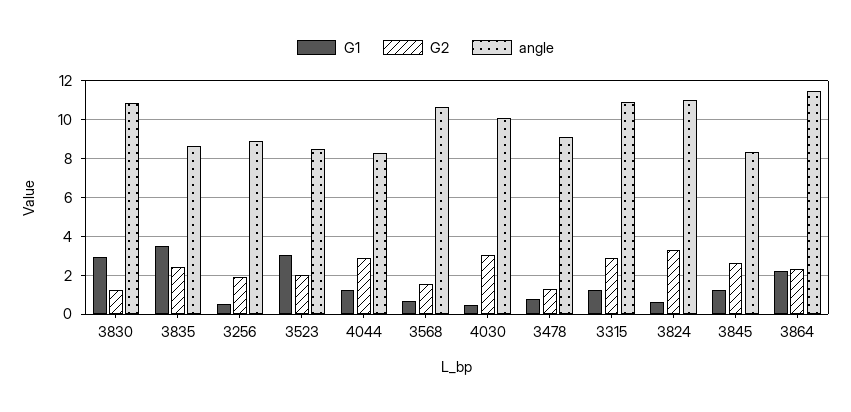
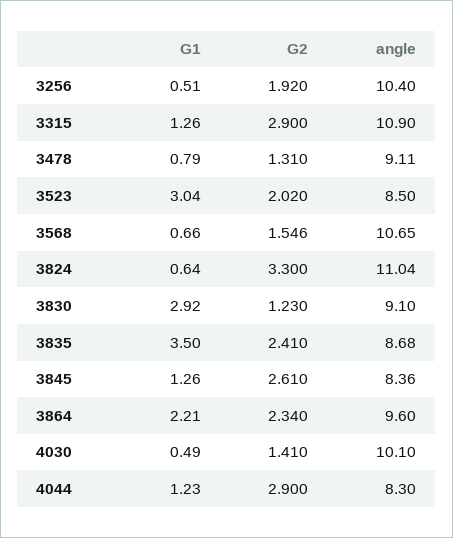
  {
    "G1": {
      "3830": 2.92,
      "3835": 3.5,
      "3256": 0.51,
      "3523": 3.04,
      "4044": 1.23,
      "3568": 0.66,
      "4030": 0.49,
      "3478": 0.79,
      "3315": 1.26,
      "3824": 0.64,
      "3845": 1.26,
      "3864": 2.21
    },
    "G2": {
      "3830": 1.23,
      "3835": 2.41,
      "3256": 1.92,
      "3523": 2.02,
      "4044": 2.9,
      "3568": 1.546,
-     "4030": 3,
+     "4030": 1.41,
      "3478": 1.31,
      "3315": 2.9,
      "3824": 3.3,
      "3845": 2.61,
      "3864": 2.34
    },
    "angle": {
-     "3830": 11,
+     "3830": 9.1,
      "3835": 8.68,
-     "3256": 9,
+     "3256": 10.4,
      "3523": 8.5,
      "4044": 8.3,
      "3568": 10.65,
      "4030": 10.1,
      "3478": 9.11,
      "3315": 10.9,
      "3824": 11.04,
      "3845": 8.36,
-     "3864": 11.5
+     "3864": 9.6
    }
  }

